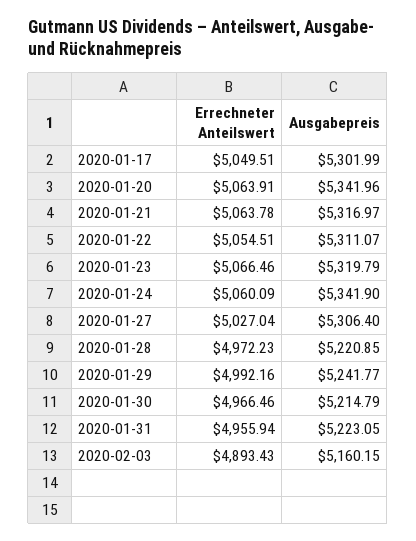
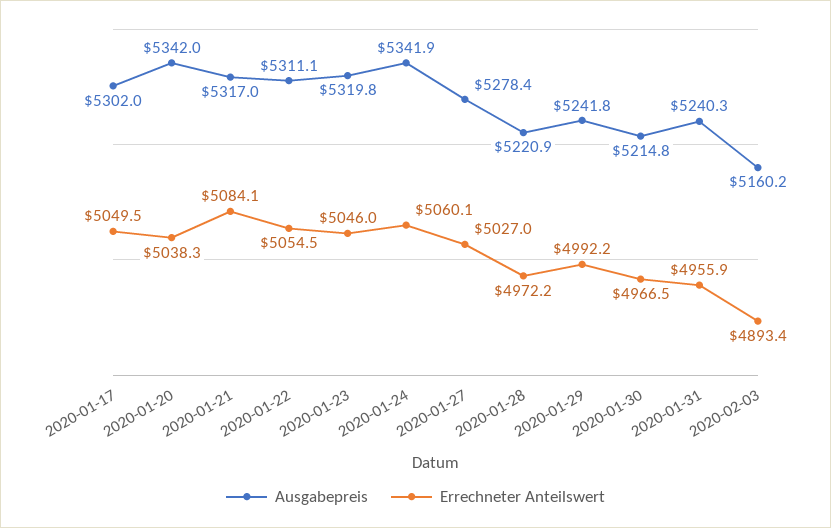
  {
    "Errechneter Anteilswert": {
      "2020-01-17": 5049.51,
-     "2020-01-20": 5063.91,
+     "2020-01-20": 5038.3,
-     "2020-01-21": 5063.78,
+     "2020-01-21": 5084.1,
      "2020-01-22": 5054.51,
-     "2020-01-23": 5066.46,
+     "2020-01-23": 5046,
      "2020-01-24": 5060.09,
      "2020-01-27": 5027.04,
      "2020-01-28": 4972.23,
      "2020-01-29": 4992.16,
      "2020-01-30": 4966.46,
      "2020-01-31": 4955.94,
      "2020-02-03": 4893.43
    },
    "Ausgabepreis": {
      "2020-01-17": 5301.99,
      "2020-01-20": 5341.96,
      "2020-01-21": 5316.97,
      "2020-01-22": 5311.07,
      "2020-01-23": 5319.79,
      "2020-01-24": 5341.9,
-     "2020-01-27": 5306.4,
+     "2020-01-27": 5278.4,
      "2020-01-28": 5220.85,
      "2020-01-29": 5241.77,
      "2020-01-30": 5214.79,
-     "2020-01-31": 5223.05,
+     "2020-01-31": 5240.3,
      "2020-02-03": 5160.15
    }
  }

